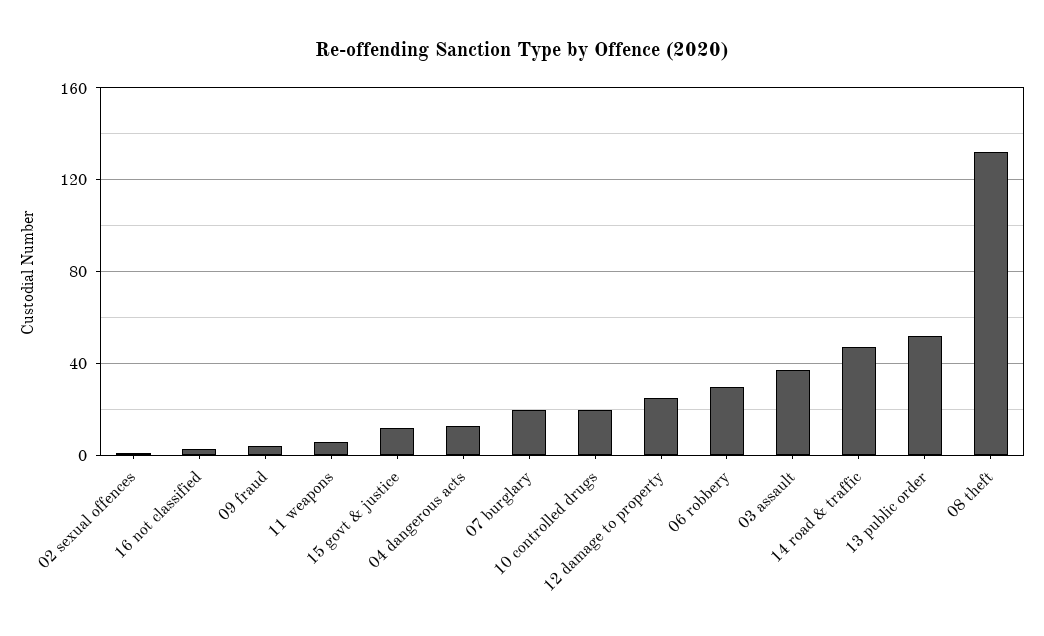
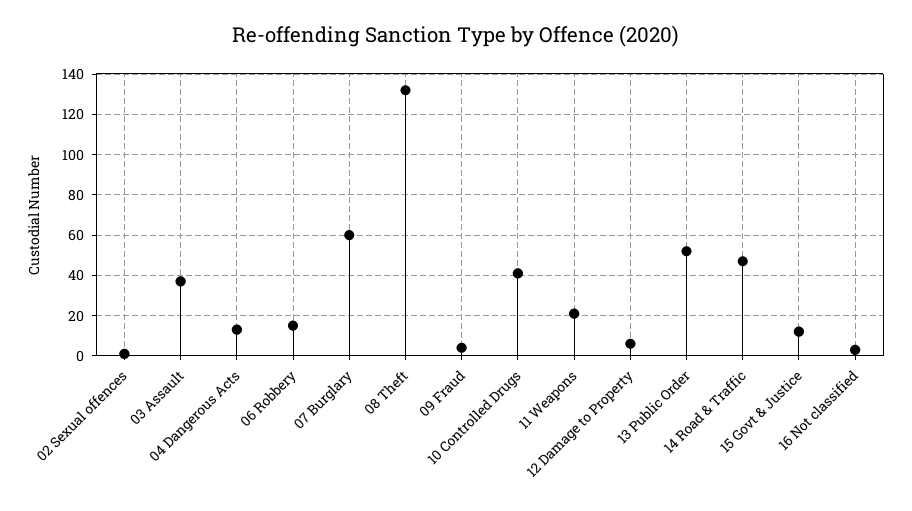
  {
    "02 sexual offences": 0,
    "16 not classified": 5,
    "09 fraud": 5,
-   "11 weapons": 5,
+   "11 weapons": 20,
    "15 govt & justice": 10,
    "04 dangerous acts": 15,
-   "07 burglary": 20,
+   "07 burglary": 60,
-   "10 controlled drugs": 20,
+   "10 controlled drugs": 40,
-   "12 damage to property": 25,
+   "12 damage to property": 5,
-   "06 robbery": 30,
+   "06 robbery": 15,
    "03 assault": 35,
    "14 road & traffic": 45,
    "13 public order": 50,
    "08 theft": 130
  }

